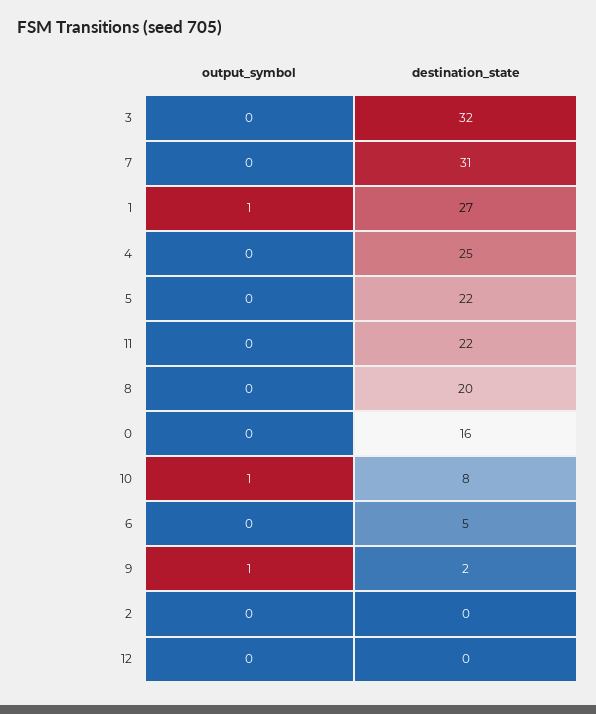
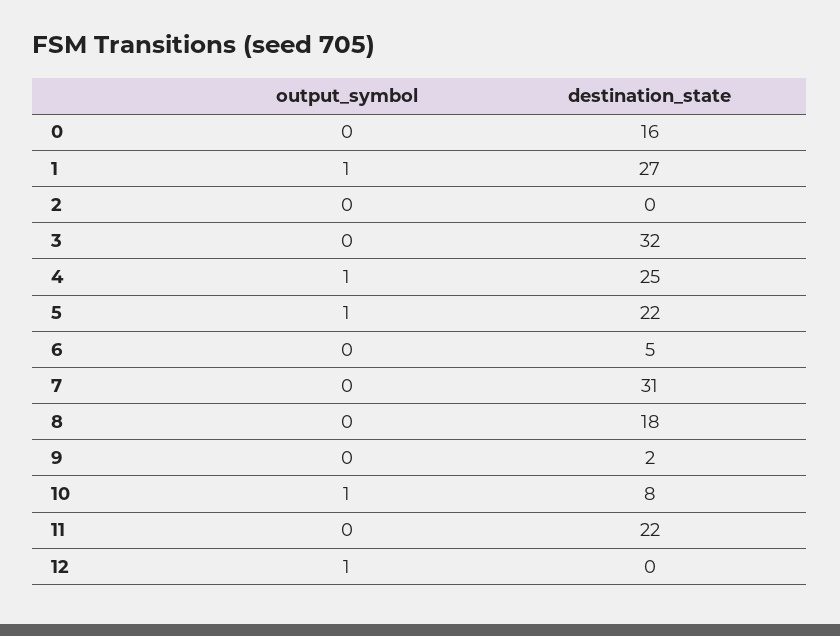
  {
    "output_symbol": {
      "3": 0,
      "7": 0,
      "1": 1,
-     "4": 0,
+     "4": 1,
-     "5": 0,
+     "5": 1,
      "11": 0,
      "8": 0,
      "0": 0,
      "10": 1,
      "6": 0,
-     "9": 1,
+     "9": 0,
      "2": 0,
-     "12": 0
+     "12": 1
    },
    "destination_state": {
      "3": 32,
      "7": 31,
      "1": 27,
      "4": 25,
      "5": 22,
      "11": 22,
-     "8": 20,
+     "8": 18,
      "0": 16,
      "10": 8,
      "6": 5,
      "9": 2,
      "2": 0,
      "12": 0
    }
  }

